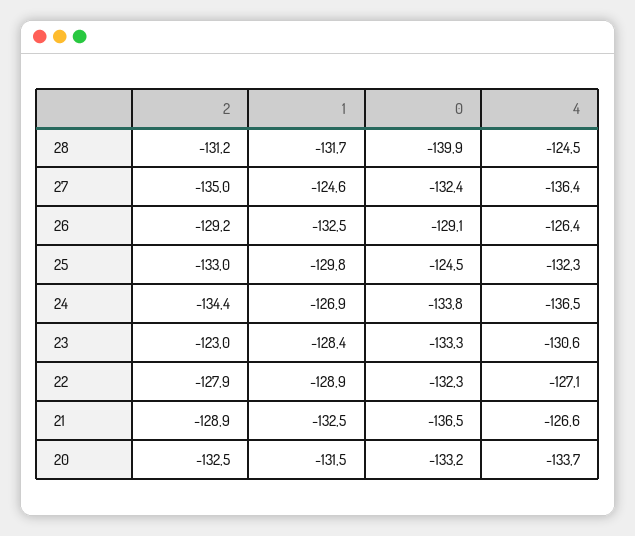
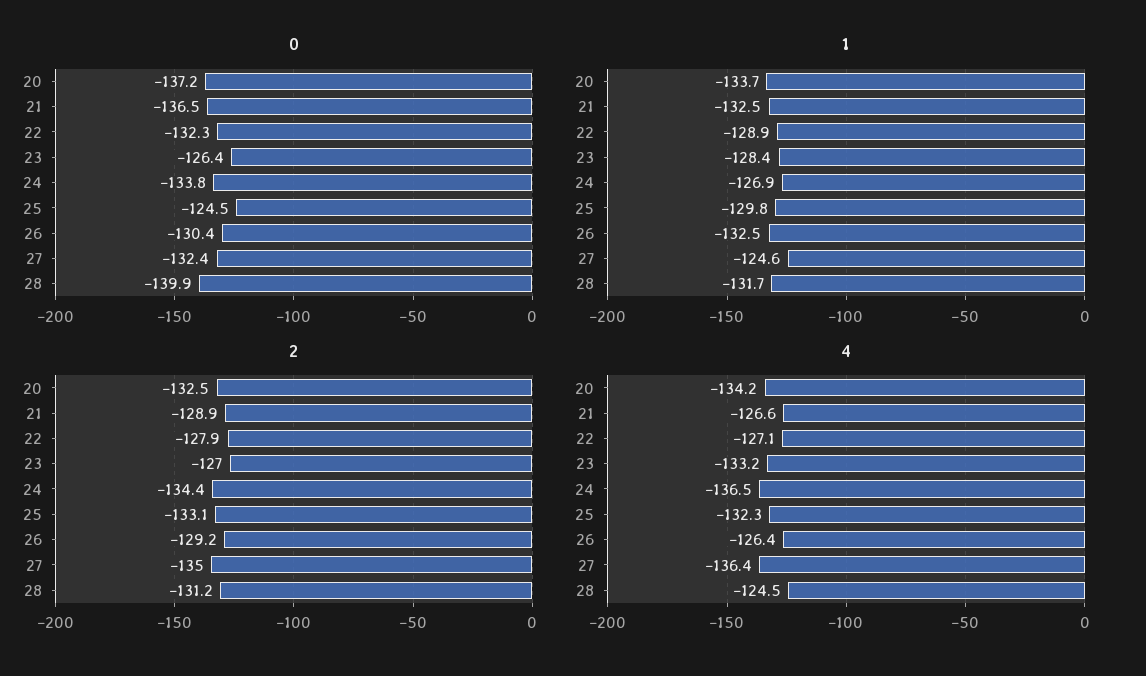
  {
    "2": {
      "28": -131.2,
      "27": -135,
      "26": -129.2,
-     "25": -133,
+     "25": -133.1,
      "24": -134.4,
-     "23": -123,
+     "23": -127,
      "22": -127.9,
      "21": -128.9,
      "20": -132.5
    },
    "1": {
      "28": -131.7,
      "27": -124.6,
      "26": -132.5,
      "25": -129.8,
      "24": -126.9,
      "23": -128.4,
      "22": -128.9,
      "21": -132.5,
-     "20": -131.5
+     "20": -133.7
    },
    "0": {
      "28": -139.9,
      "27": -132.4,
-     "26": -129.1,
+     "26": -130.4,
      "25": -124.5,
      "24": -133.8,
-     "23": -133.3,
+     "23": -126.4,
      "22": -132.3,
      "21": -136.5,
-     "20": -133.2
+     "20": -137.2
    },
    "4": {
      "28": -124.5,
      "27": -136.4,
      "26": -126.4,
      "25": -132.3,
      "24": -136.5,
-     "23": -130.6,
+     "23": -133.2,
      "22": -127.1,
      "21": -126.6,
-     "20": -133.7
+     "20": -134.2
    }
  }

